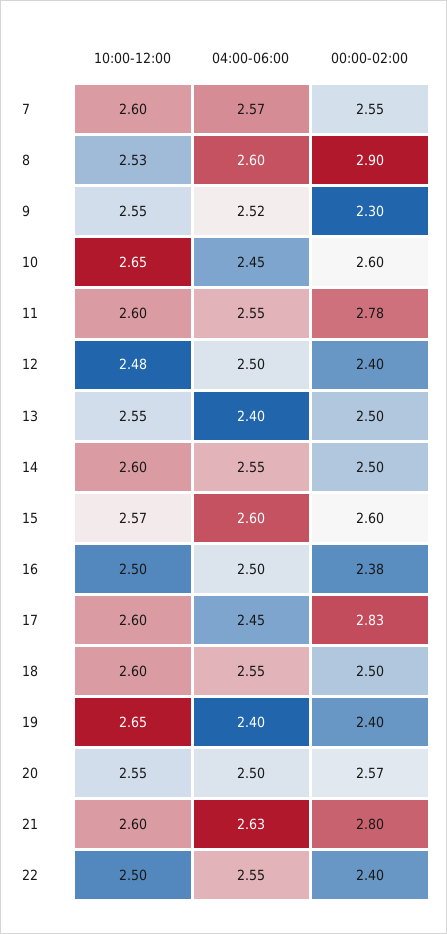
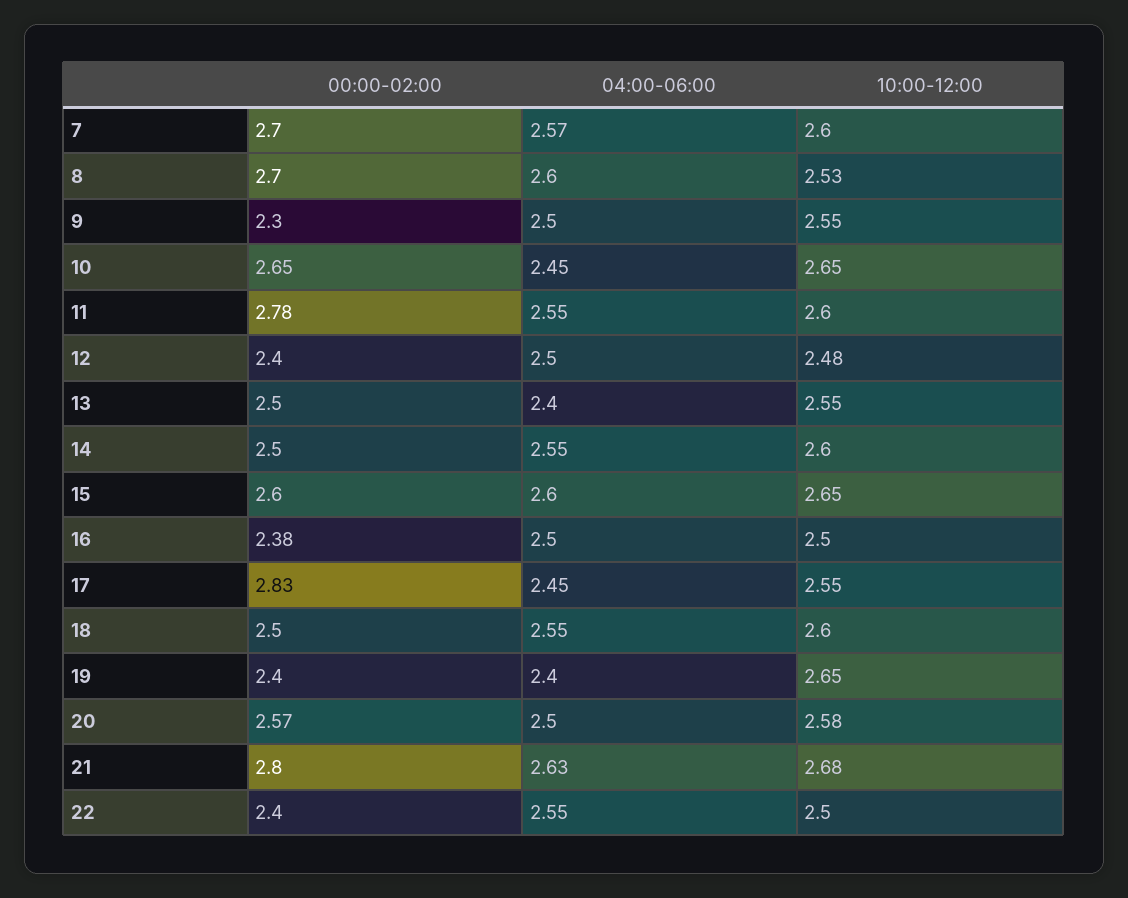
  {
    "10:00-12:00": {
      "7": 2.6,
      "8": 2.53,
      "9": 2.55,
      "10": 2.65,
      "11": 2.6,
      "12": 2.48,
      "13": 2.55,
      "14": 2.6,
-     "15": 2.57,
+     "15": 2.65,
      "16": 2.5,
-     "17": 2.6,
+     "17": 2.55,
      "18": 2.6,
      "19": 2.65,
-     "20": 2.55,
+     "20": 2.58,
-     "21": 2.6,
+     "21": 2.68,
      "22": 2.5
    },
    "04:00-06:00": {
      "7": 2.57,
      "8": 2.6,
-     "9": 2.52,
+     "9": 2.5,
      "10": 2.45,
      "11": 2.55,
      "12": 2.5,
      "13": 2.4,
      "14": 2.55,
      "15": 2.6,
      "16": 2.5,
      "17": 2.45,
      "18": 2.55,
      "19": 2.4,
      "20": 2.5,
      "21": 2.63,
      "22": 2.55
    },
    "00:00-02:00": {
-     "7": 2.55,
+     "7": 2.7,
-     "8": 2.9,
+     "8": 2.7,
      "9": 2.3,
-     "10": 2.6,
+     "10": 2.65,
      "11": 2.78,
      "12": 2.4,
      "13": 2.5,
      "14": 2.5,
      "15": 2.6,
      "16": 2.38,
      "17": 2.83,
      "18": 2.5,
      "19": 2.4,
      "20": 2.57,
      "21": 2.8,
      "22": 2.4
    }
  }

